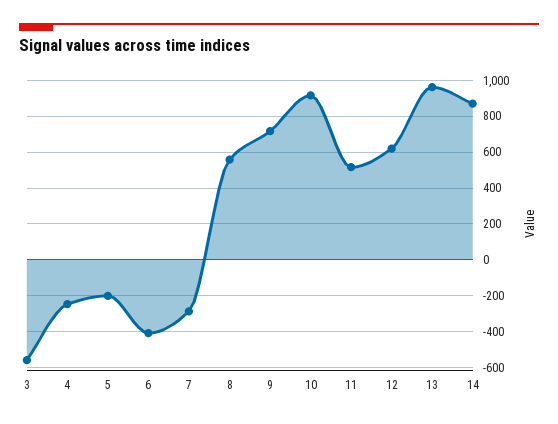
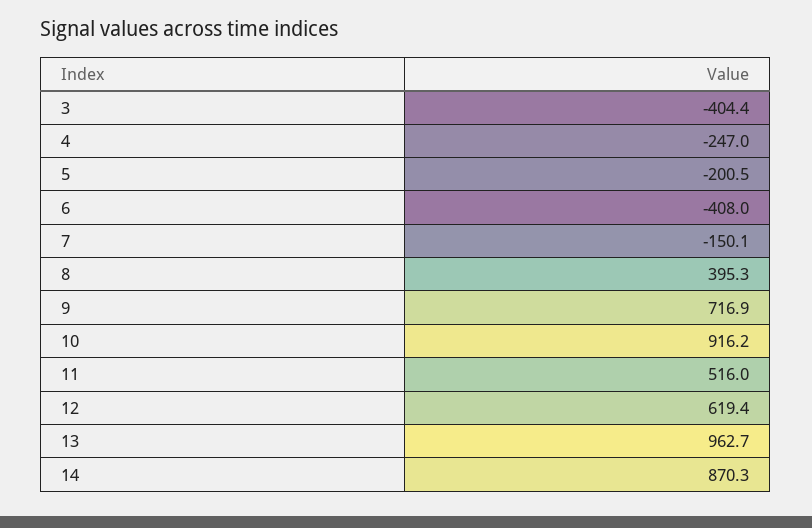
  {
-   "3": -550,
+   "3": -404.4,
    "4": -247,
    "5": -200.5,
    "6": -408,
-   "7": -300,
+   "7": -150.1,
-   "8": 550,
+   "8": 395.3,
    "9": 716.9,
    "10": 916.2,
    "11": 516,
    "12": 619.4,
    "13": 962.7,
    "14": 870.3
  }

